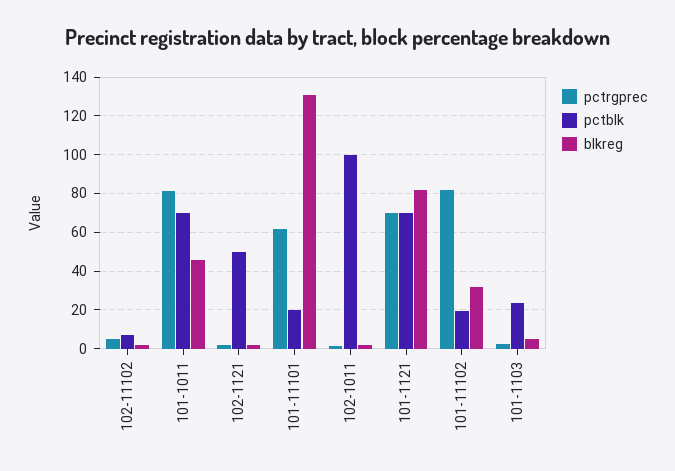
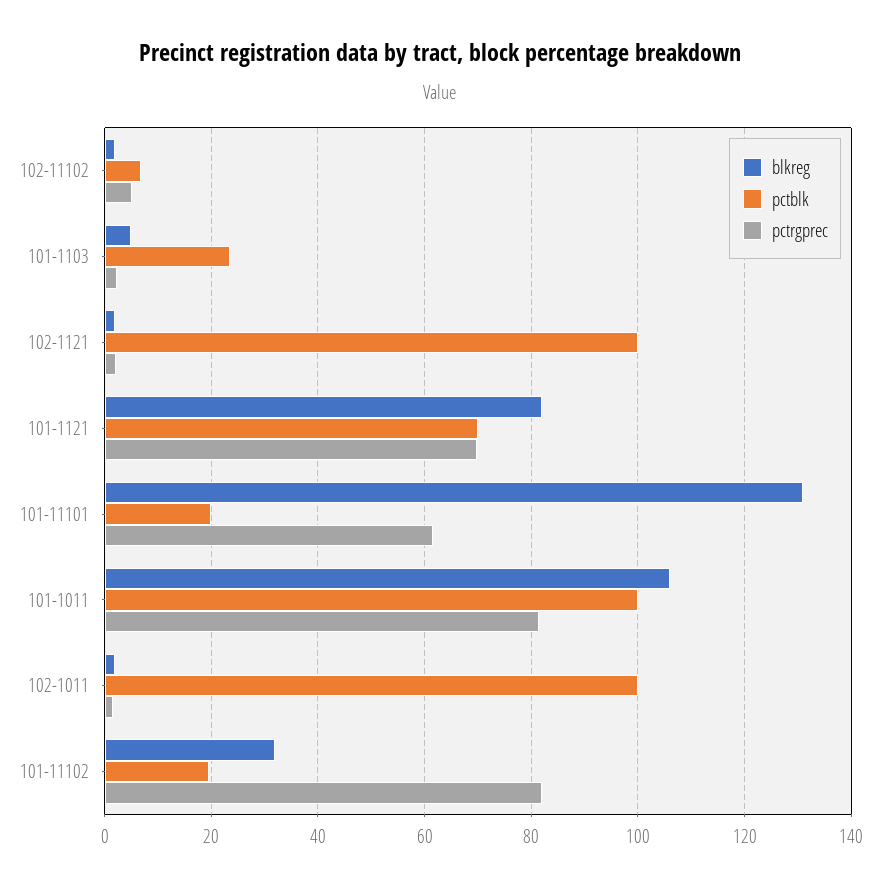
  {
    "pctrgprec": {
      "102-11102": 6,
      "101-1011": 82,
      "102-1121": 2,
      "101-11101": 62,
      "102-1011": 2,
      "101-1121": 70,
      "101-11102": 82,
      "101-1103": 2
    },
    "pctblk": {
      "102-11102": 6,
-     "101-1011": 70,
+     "101-1011": 100,
-     "102-1121": 50,
+     "102-1121": 100,
      "101-11101": 20,
      "102-1011": 100,
      "101-1121": 70,
      "101-11102": 20,
      "101-1103": 24
    },
    "blkreg": {
      "102-11102": 2,
-     "101-1011": 45,
+     "101-1011": 106,
      "102-1121": 2,
      "101-11101": 132,
      "102-1011": 2,
      "101-1121": 82,
      "101-11102": 32,
      "101-1103": 6
    }
  }

